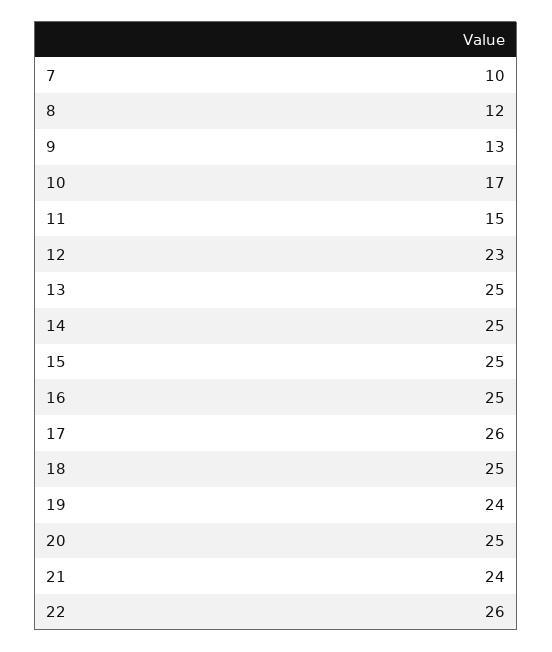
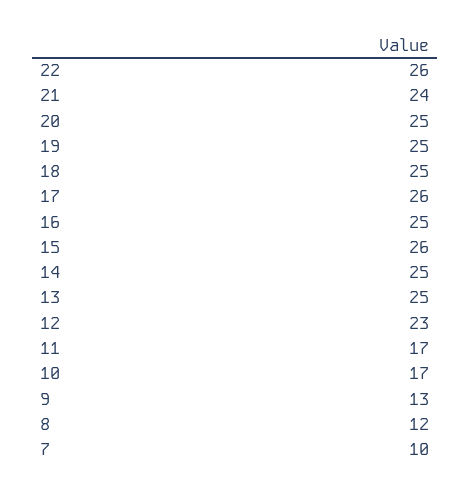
  {
    "7": 10,
    "8": 12,
    "9": 13,
    "10": 17,
-   "11": 15,
+   "11": 17,
    "12": 23,
    "13": 25,
    "14": 25,
-   "15": 25,
+   "15": 26,
    "16": 25,
    "17": 26,
    "18": 25,
-   "19": 24,
+   "19": 25,
    "20": 25,
    "21": 24,
    "22": 26
  }

